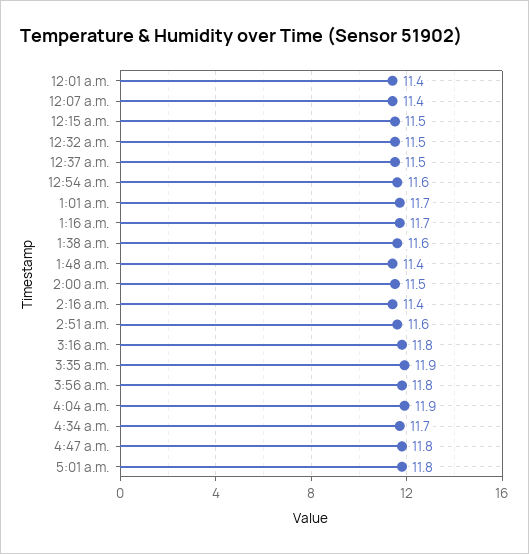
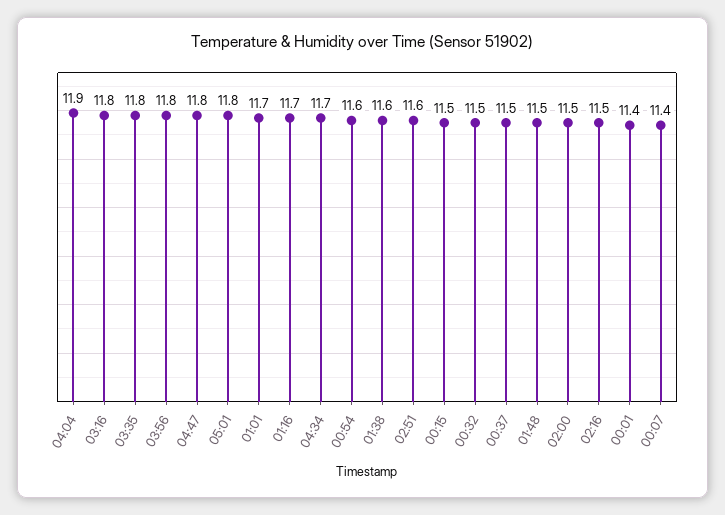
  {
    "12:01 a.m.": 11.4,
    "12:07 a.m.": 11.4,
    "12:15 a.m.": 11.5,
    "12:32 a.m.": 11.5,
    "12:37 a.m.": 11.5,
    "12:54 a.m.": 11.6,
    "1:01 a.m.": 11.7,
    "1:16 a.m.": 11.7,
    "1:38 a.m.": 11.6,
-   "1:48 a.m.": 11.4,
+   "1:48 a.m.": 11.5,
    "2:00 a.m.": 11.5,
-   "2:16 a.m.": 11.4,
+   "2:16 a.m.": 11.5,
    "2:51 a.m.": 11.6,
    "3:16 a.m.": 11.8,
-   "3:35 a.m.": 11.9,
+   "3:35 a.m.": 11.8,
    "3:56 a.m.": 11.8,
    "4:04 a.m.": 11.9,
    "4:34 a.m.": 11.7,
    "4:47 a.m.": 11.8,
    "5:01 a.m.": 11.8
  }

